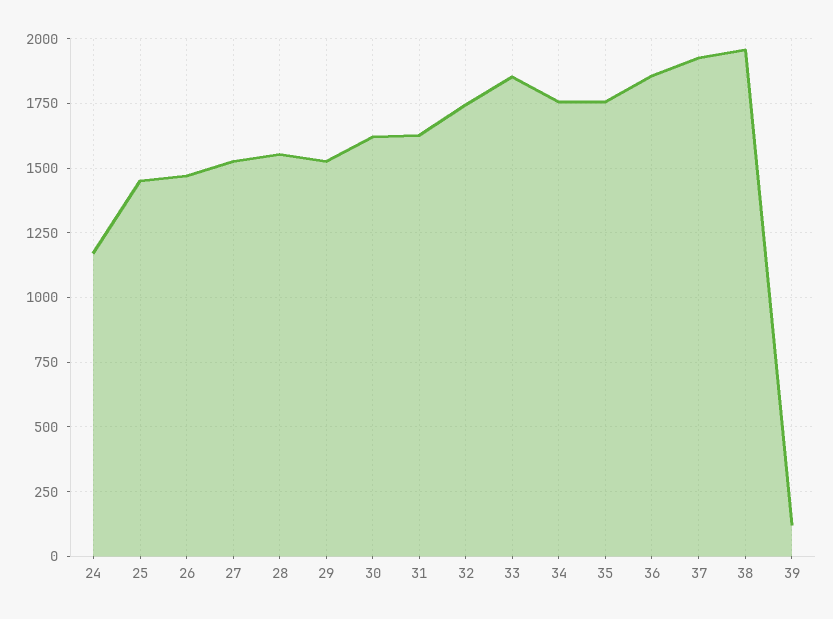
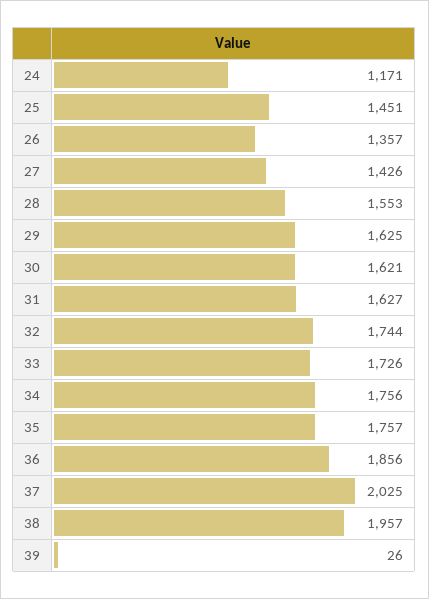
  {
    "24": 1171,
    "25": 1451,
-   "26": 1475,
+   "26": 1357,
-   "27": 1525,
+   "27": 1426,
    "28": 1553,
-   "29": 1525,
+   "29": 1625,
    "30": 1621,
    "31": 1627,
    "32": 1744,
-   "33": 1850,
+   "33": 1726,
    "34": 1756,
    "35": 1757,
    "36": 1856,
-   "37": 1925,
+   "37": 2025,
    "38": 1957,
-   "39": 125
+   "39": 26
  }

